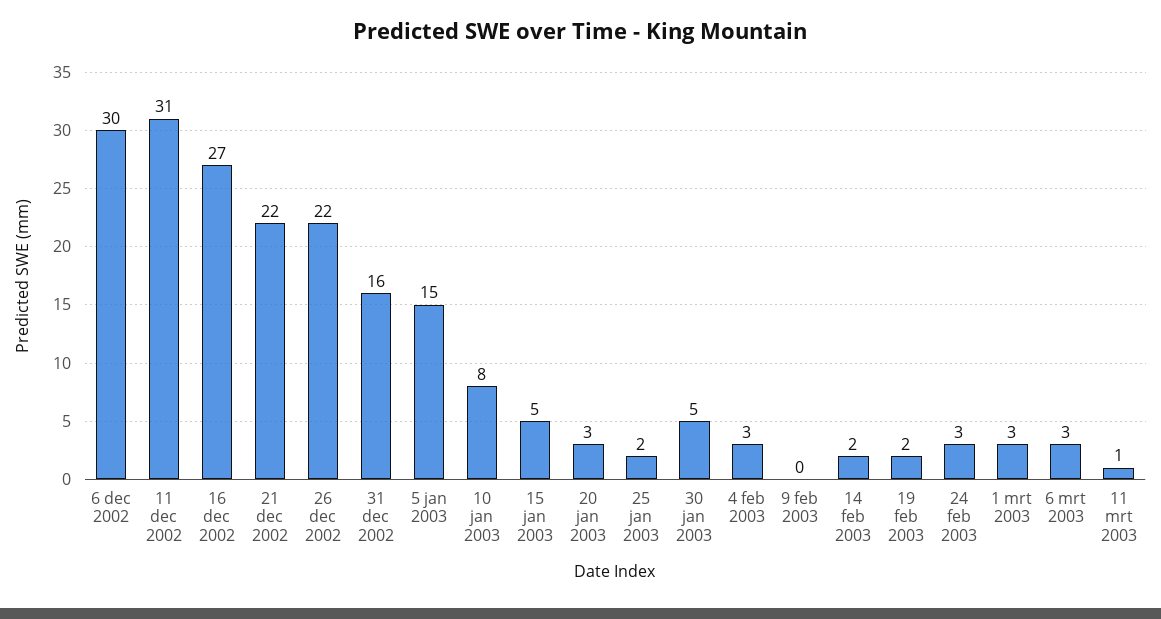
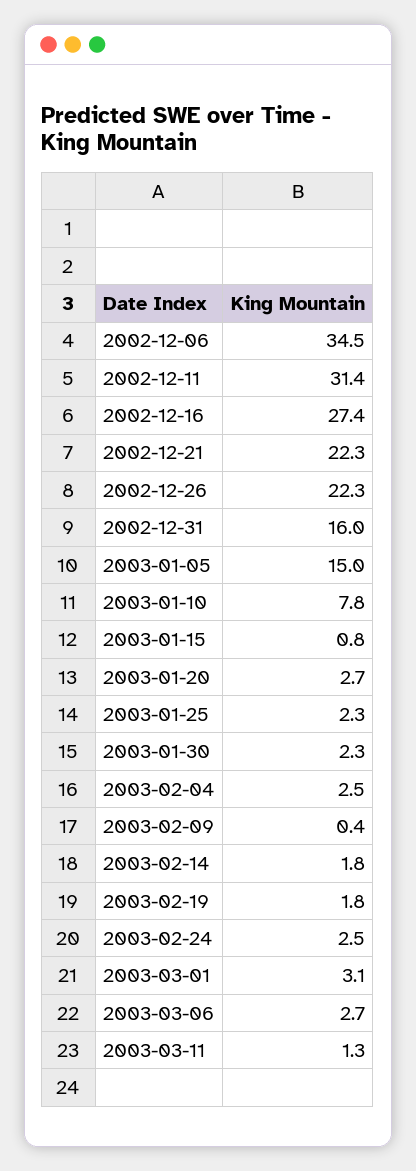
  {
-   "6 dec 2002": 30,
+   "6 dec 2002": 34.5,
    "11 dec 2002": 31.4,
    "16 dec 2002": 27.4,
    "21 dec 2002": 22.3,
    "26 dec 2002": 22.3,
    "31 dec 2002": 16,
    "5 jan 2003": 15,
    "10 jan 2003": 7.8,
-   "15 jan 2003": 5,
+   "15 jan 2003": 0.8,
    "20 jan 2003": 2.7,
    "25 jan 2003": 2.3,
-   "30 jan 2003": 5,
+   "30 jan 2003": 2.3,
    "4 feb 2003": 2.5,
    "9 feb 2003": 0.4,
    "14 feb 2003": 1.8,
    "19 feb 2003": 1.8,
    "24 feb 2003": 2.5,
    "1 mrt 2003": 3.1,
    "6 mrt 2003": 2.7,
    "11 mrt 2003": 1.3
  }

